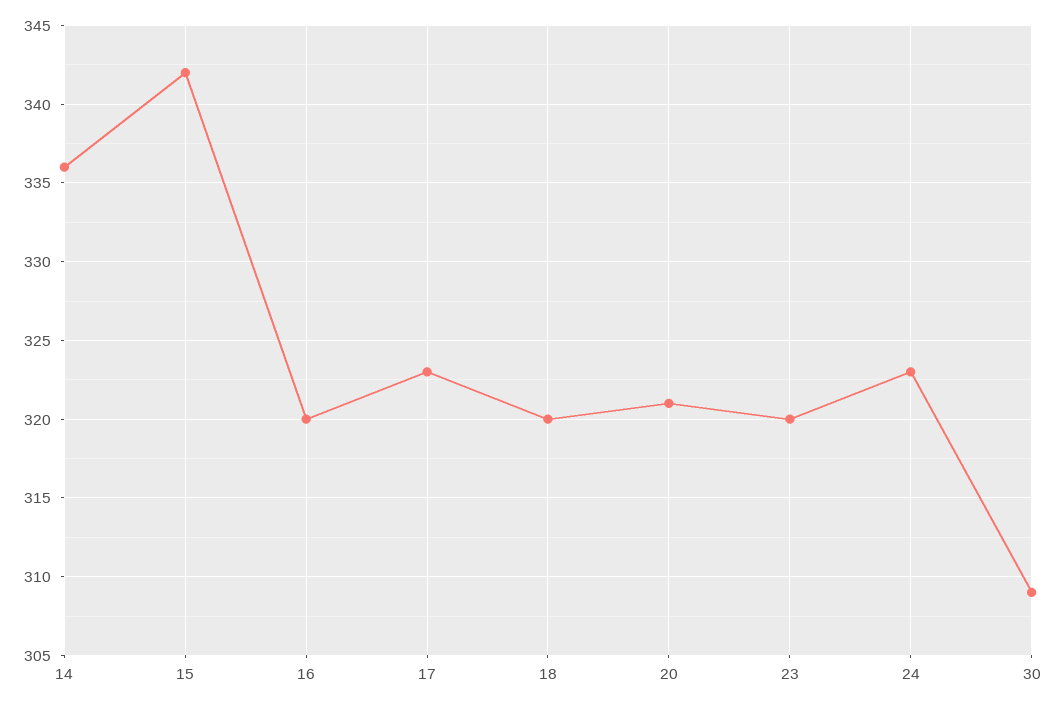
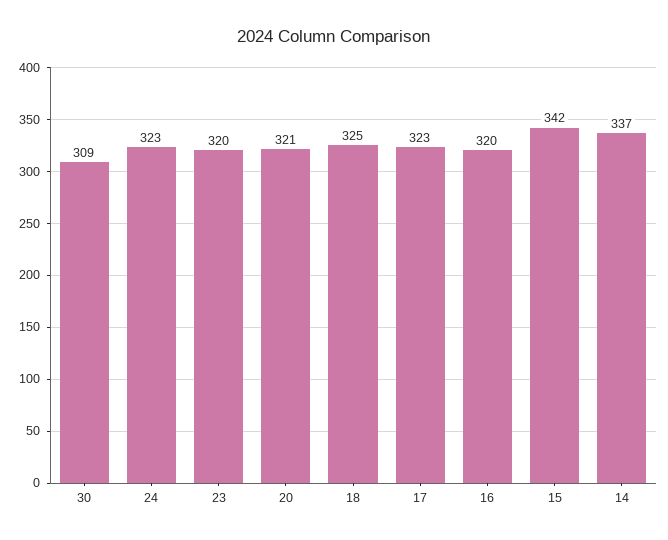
  {
-   "14": 336,
+   "14": 337,
    "15": 342,
    "16": 320,
    "17": 323,
-   "18": 320,
+   "18": 325,
    "20": 321,
    "23": 320,
    "24": 323,
    "30": 309
  }

